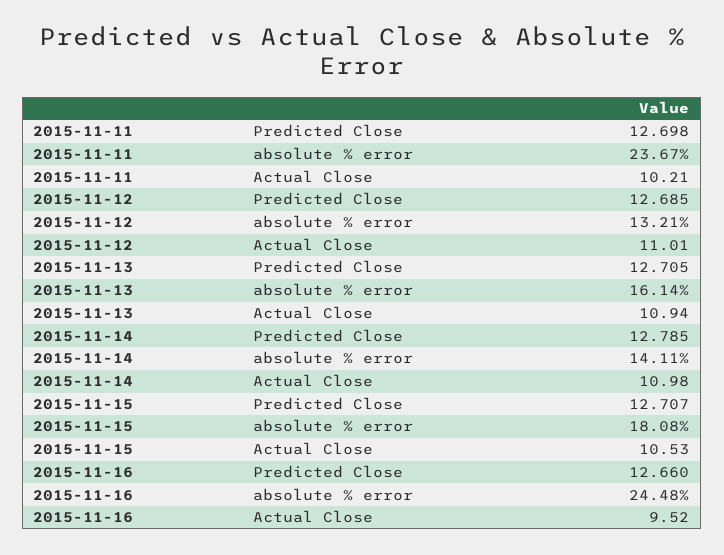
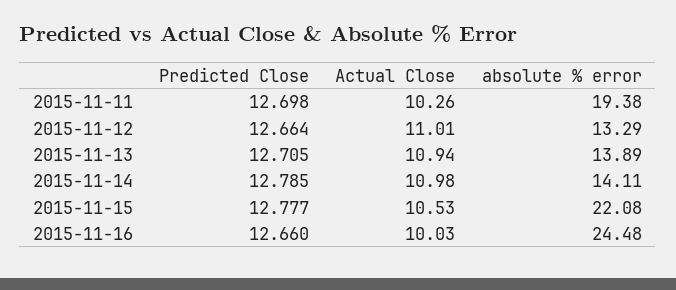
  {
    "2015-11-11": {
      "Predicted Close": 12.698,
-     "absolute % error": 23.67,
+     "absolute % error": 19.38,
-     "Actual Close": 10.21
+     "Actual Close": 10.26
    },
    "2015-11-12": {
-     "Predicted Close": 12.685,
+     "Predicted Close": 12.664,
-     "absolute % error": 13.21,
+     "absolute % error": 13.29,
      "Actual Close": 11.01
    },
    "2015-11-13": {
      "Predicted Close": 12.705,
-     "absolute % error": 16.14,
+     "absolute % error": 13.89,
      "Actual Close": 10.94
    },
    "2015-11-14": {
      "Predicted Close": 12.785,
      "absolute % error": 14.11,
      "Actual Close": 10.98
    },
    "2015-11-15": {
-     "Predicted Close": 12.707,
+     "Predicted Close": 12.777,
-     "absolute % error": 18.08,
+     "absolute % error": 22.08,
      "Actual Close": 10.53
    },
    "2015-11-16": {
      "Predicted Close": 12.66,
      "absolute % error": 24.48,
-     "Actual Close": 9.52
+     "Actual Close": 10.03
    }
  }

